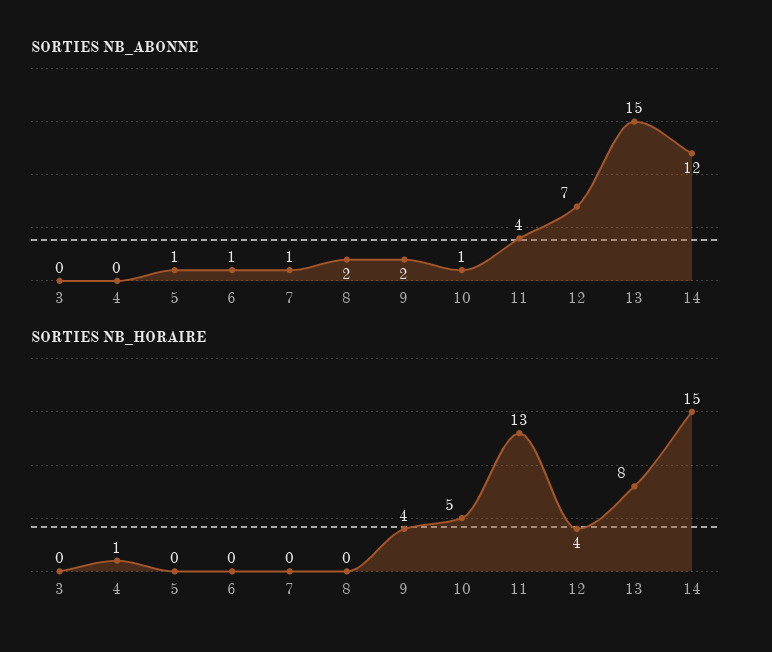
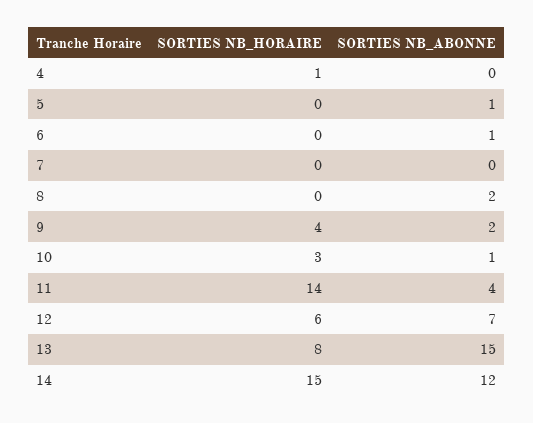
  {
    "SORTIES NB_ABONNE": {
-     "3": 0,
      "4": 0,
      "5": 1,
      "6": 1,
-     "7": 1,
+     "7": 0,
      "8": 2,
      "9": 2,
      "10": 1,
      "11": 4,
      "12": 7,
      "13": 15,
      "14": 12
    },
    "SORTIES NB_HORAIRE": {
-     "3": 0,
      "4": 1,
      "5": 0,
      "6": 0,
      "7": 0,
      "8": 0,
      "9": 4,
-     "10": 5,
+     "10": 3,
-     "11": 13,
+     "11": 14,
-     "12": 4,
+     "12": 6,
      "13": 8,
      "14": 15
    }
  }

